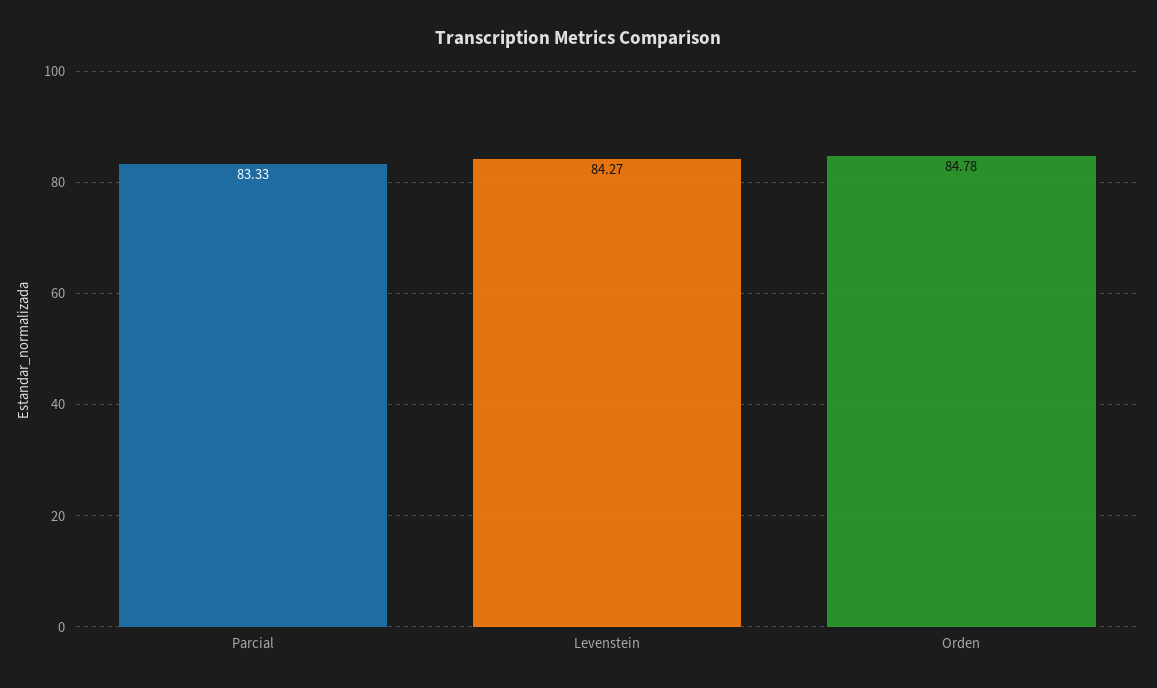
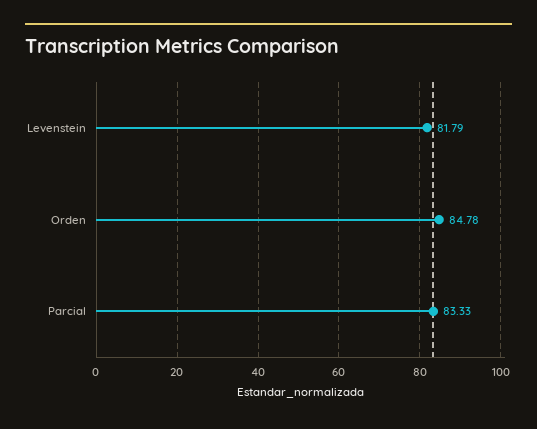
  {
    "Parcial": 83.33,
-   "Levenstein": 84.27,
+   "Levenstein": 81.79,
    "Orden": 84.78
  }

